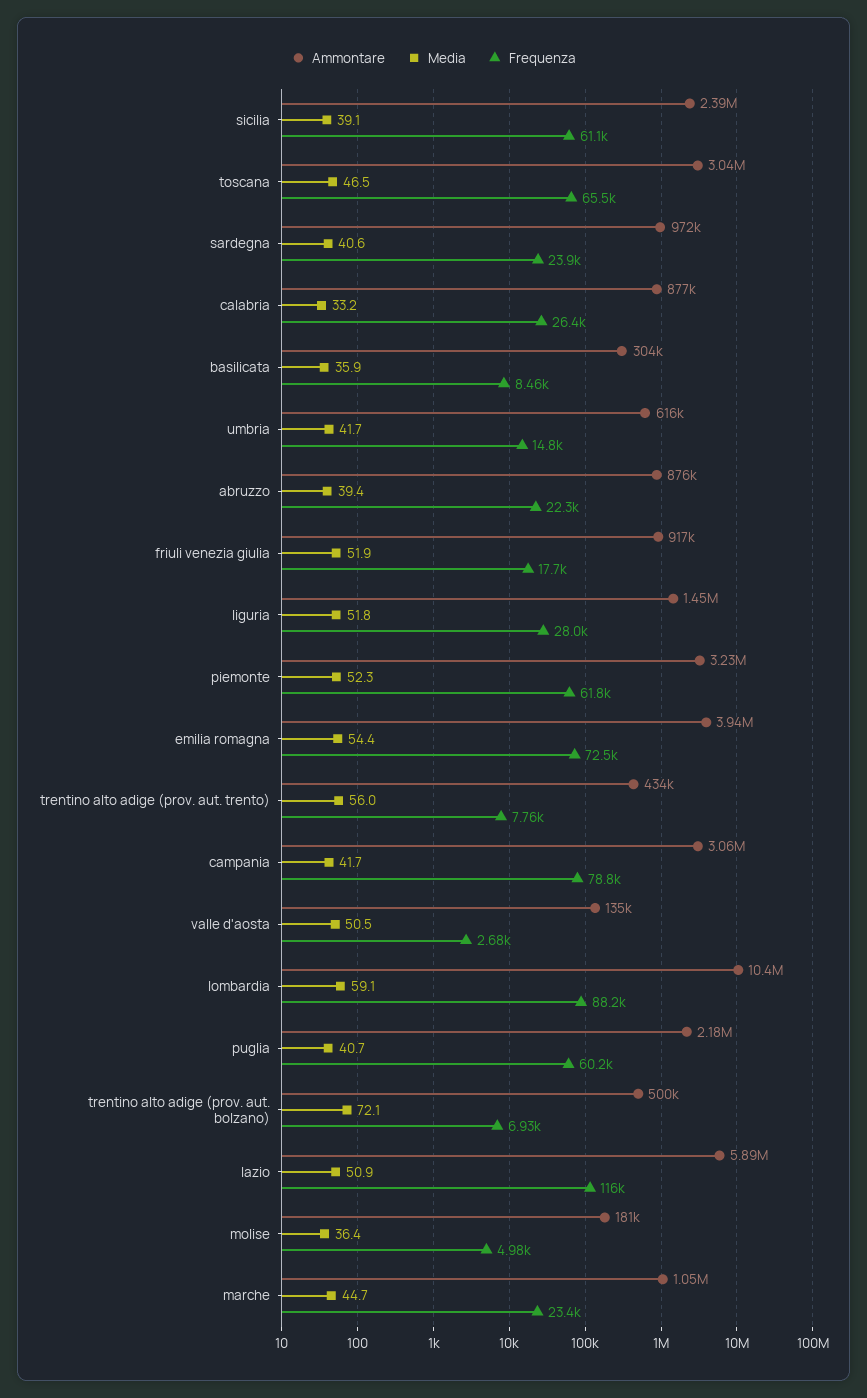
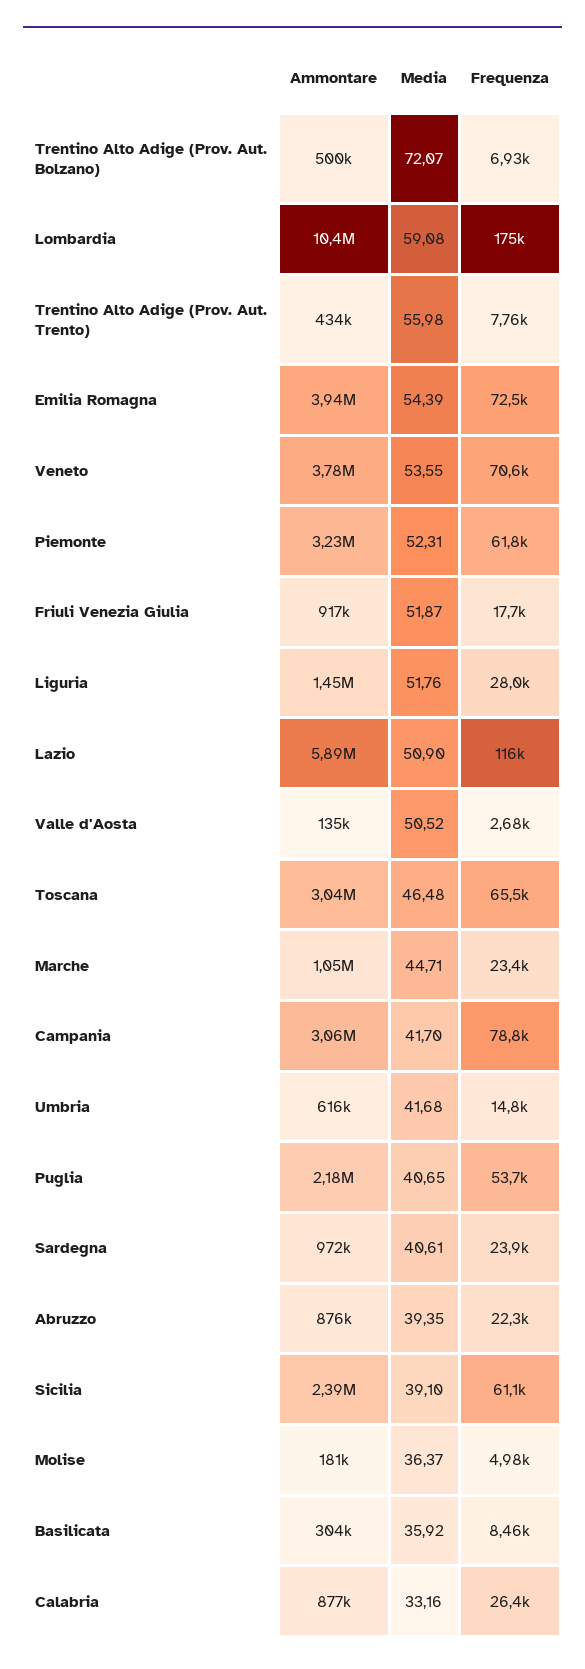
  {
    "Ammontare": {
      "sicilia": 2390000,
      "toscana": 3040000,
      "sardegna": 972000,
      "calabria": 877000,
      "basilicata": 304000,
      "umbria": 616000,
      "abruzzo": 876000,
      "friuli venezia giulia": 917000,
      "liguria": 1450000,
      "piemonte": 3230000,
      "emilia romagna": 3940000,
      "trentino alto adige (prov. aut. trento)": 434000,
      "campania": 3060000,
      "valle d'aosta": 135000,
      "lombardia": 10400000,
      "puglia": 2180000,
      "trentino alto adige (prov. aut. bolzano)": 500000,
      "lazio": 5890000,
      "molise": 181000,
-     "marche": 1050000
+     "marche": 1050000,
+     "Veneto": 3780000
    },
    "Media": {
      "sicilia": 39.1,
      "toscana": 46.48,
      "sardegna": 40.61,
      "calabria": 33.16,
      "basilicata": 35.92,
      "umbria": 41.68,
      "abruzzo": 39.35,
      "friuli venezia giulia": 51.87,
      "liguria": 51.76,
      "piemonte": 52.31,
      "emilia romagna": 54.39,
      "trentino alto adige (prov. aut. trento)": 55.98,
      "campania": 41.7,
      "valle d'aosta": 50.52,
      "lombardia": 59.08,
      "puglia": 40.65,
      "trentino alto adige (prov. aut. bolzano)": 72.07,
      "lazio": 50.9,
      "molise": 36.37,
-     "marche": 44.71
+     "marche": 44.71,
+     "Veneto": 53.55
    },
    "Frequenza": {
      "sicilia": 61100,
      "toscana": 65500,
      "sardegna": 23900,
      "calabria": 26400,
      "basilicata": 8460,
      "umbria": 14800,
      "abruzzo": 22300,
      "friuli venezia giulia": 17700,
      "liguria": 28000,
      "piemonte": 61800,
      "emilia romagna": 72500,
      "trentino alto adige (prov. aut. trento)": 7760,
      "campania": 78800,
      "valle d'aosta": 2680,
-     "lombardia": 88200,
+     "lombardia": 175000,
-     "puglia": 60200,
+     "puglia": 53700,
      "trentino alto adige (prov. aut. bolzano)": 6930,
      "lazio": 116000,
      "molise": 4980,
-     "marche": 23400
+     "marche": 23400,
+     "Veneto": 70600
    }
  }

